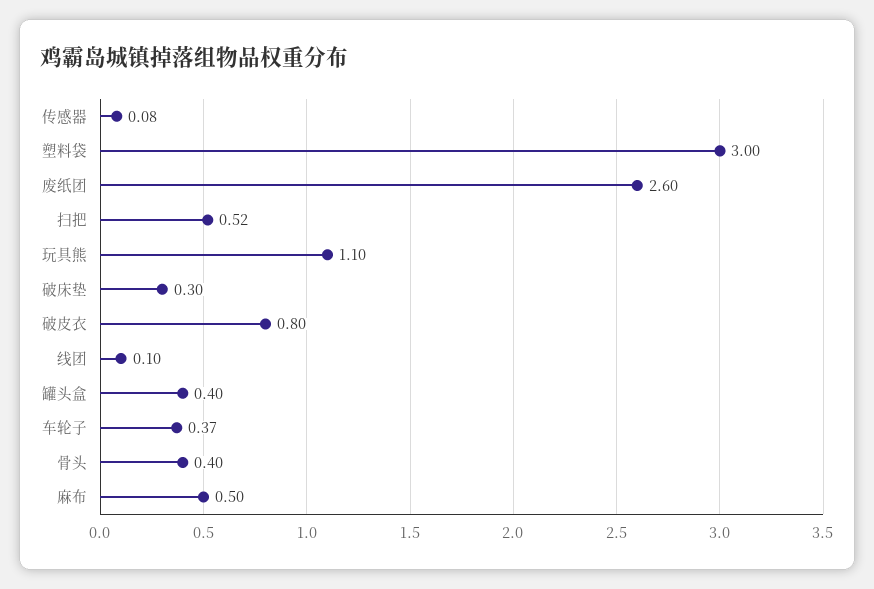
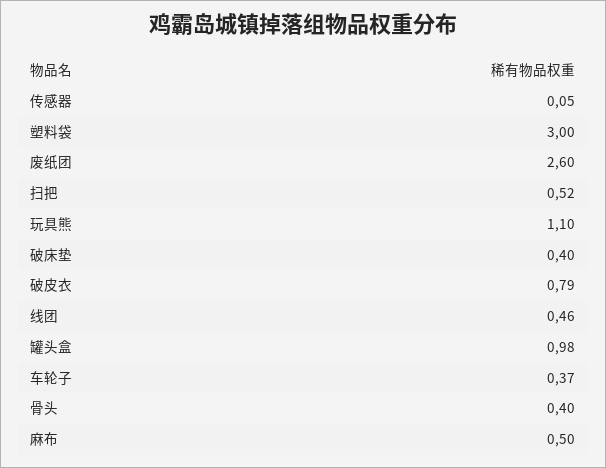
  {
-   "传感器": 0.08,
+   "传感器": 0.05,
    "塑料袋": 3,
    "废纸团": 2.6,
    "扫把": 0.52,
    "玩具熊": 1.1,
-   "破床垫": 0.3,
+   "破床垫": 0.4,
-   "破皮衣": 0.8,
+   "破皮衣": 0.79,
-   "线团": 0.1,
+   "线团": 0.46,
-   "罐头盒": 0.4,
+   "罐头盒": 0.98,
    "车轮子": 0.37,
    "骨头": 0.4,
    "麻布": 0.5
  }

